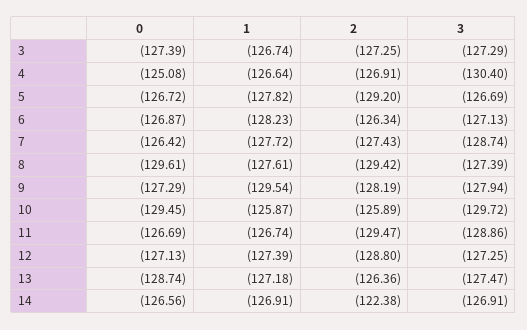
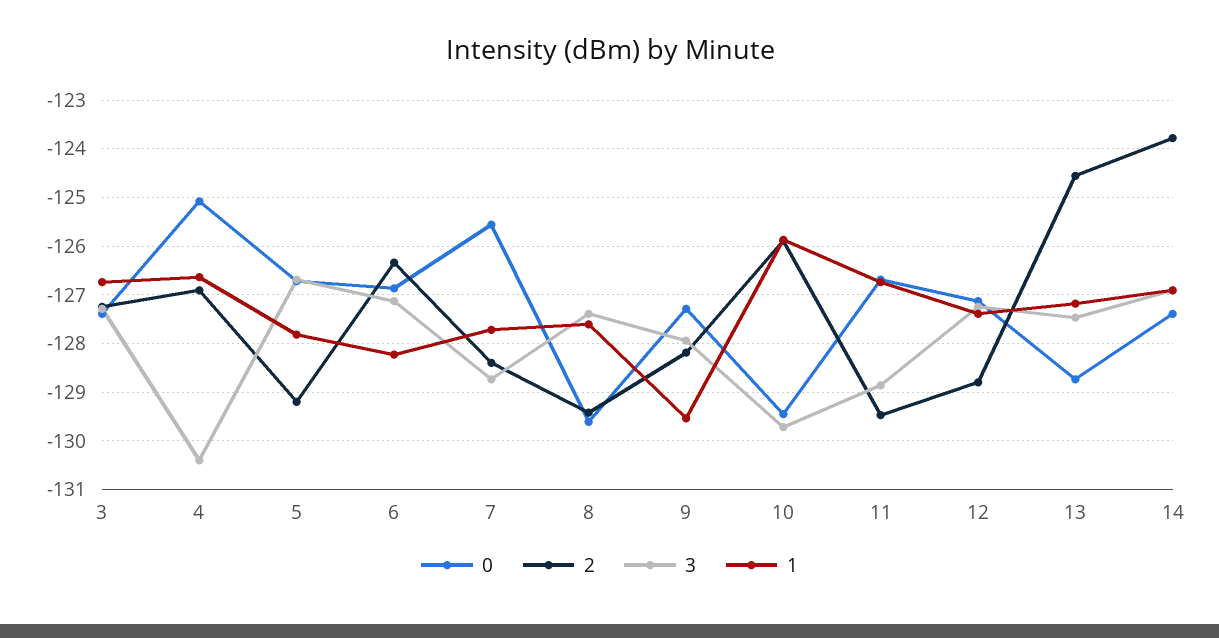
  {
    "0": {
      "3": -127.39,
      "4": -125.08,
      "5": -126.72,
      "6": -126.87,
-     "7": -126.42,
+     "7": -125.6,
      "8": -129.61,
      "9": -127.29,
      "10": -129.45,
      "11": -126.69,
      "12": -127.13,
      "13": -128.74,
-     "14": -126.56
+     "14": -127.4
    },
    "1": {
      "3": -126.74,
      "4": -126.64,
      "5": -127.82,
      "6": -128.23,
      "7": -127.72,
      "8": -127.61,
      "9": -129.54,
      "10": -125.87,
      "11": -126.74,
      "12": -127.39,
      "13": -127.18,
      "14": -126.91
    },
    "2": {
      "3": -127.25,
      "4": -126.91,
      "5": -129.2,
      "6": -126.34,
-     "7": -127.43,
+     "7": -128.4,
      "8": -129.42,
      "9": -128.19,
      "10": -125.89,
      "11": -129.47,
      "12": -128.8,
-     "13": -126.36,
+     "13": -124.6,
-     "14": -122.38
+     "14": -123.8
    },
    "3": {
      "3": -127.29,
      "4": -130.4,
      "5": -126.69,
      "6": -127.13,
      "7": -128.74,
      "8": -127.39,
      "9": -127.94,
      "10": -129.72,
      "11": -128.86,
      "12": -127.25,
      "13": -127.47,
      "14": -126.91
    }
  }

